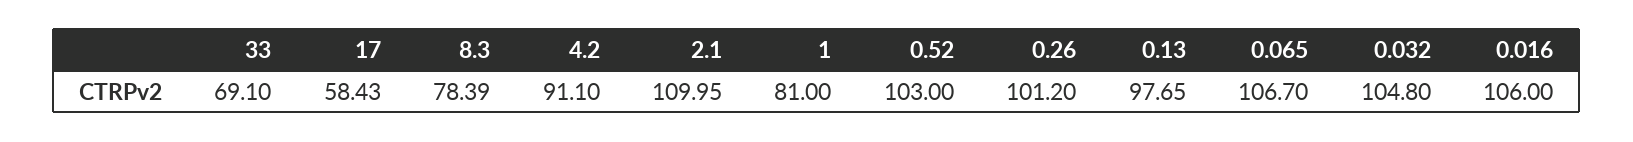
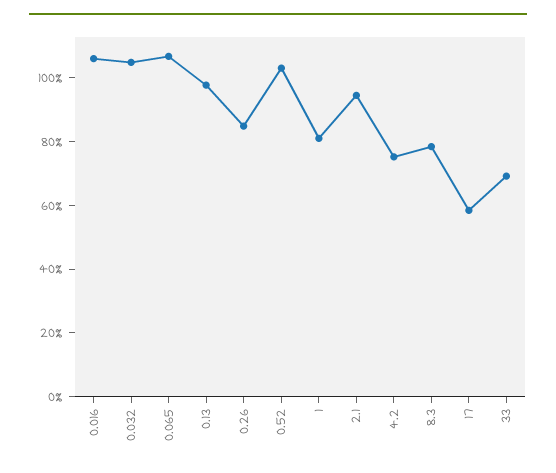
  {
    "33": 69.1,
    "17": 58.43,
    "8.3": 78.39,
-   "4.2": 91.1,
+   "4.2": 75,
-   "2.1": 109.95,
+   "2.1": 95,
    "1": 81,
    "0.52": 103,
-   "0.26": 101.2,
+   "0.26": 85,
    "0.13": 97.65,
    "0.065": 106.7,
    "0.032": 104.8,
    "0.016": 106
  }

